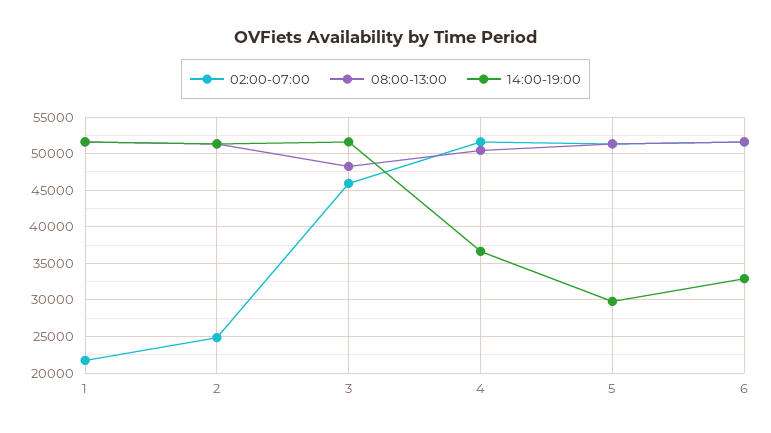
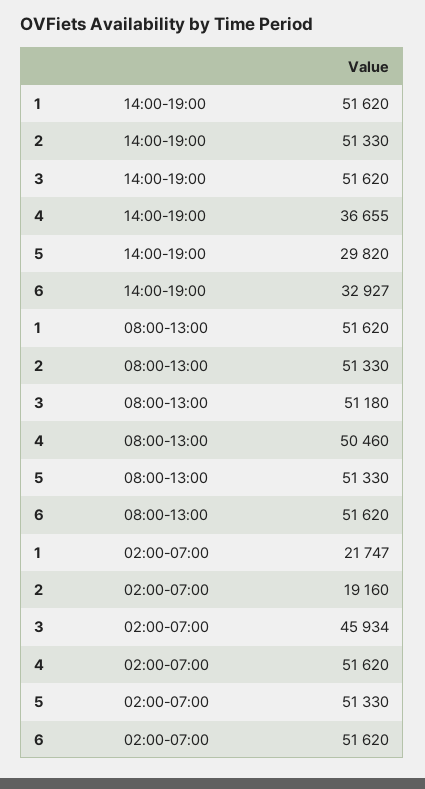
  {
    "02:00-07:00": {
      "1": 21747,
-     "2": 25000,
+     "2": 19160,
      "3": 45934,
      "4": 51620,
      "5": 51330,
      "6": 51620
    },
    "08:00-13:00": {
      "1": 51620,
      "2": 51330,
-     "3": 48000,
+     "3": 51180,
      "4": 50460,
      "5": 51330,
      "6": 51620
    },
    "14:00-19:00": {
      "1": 51620,
      "2": 51330,
      "3": 51620,
      "4": 36655,
      "5": 29820,
      "6": 32927
    }
  }

